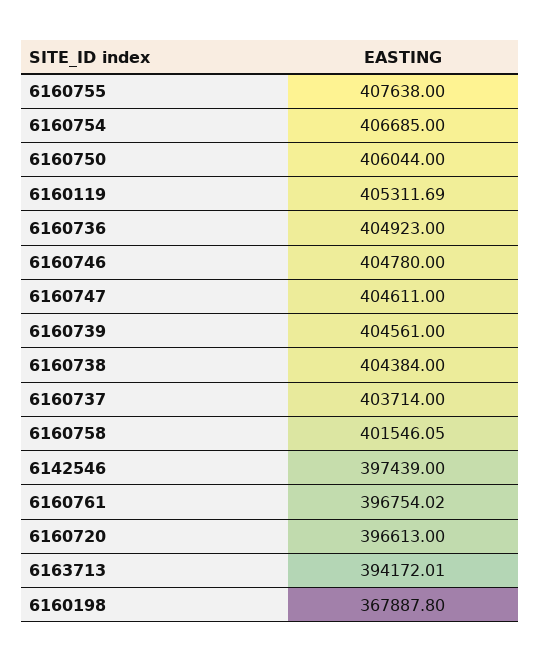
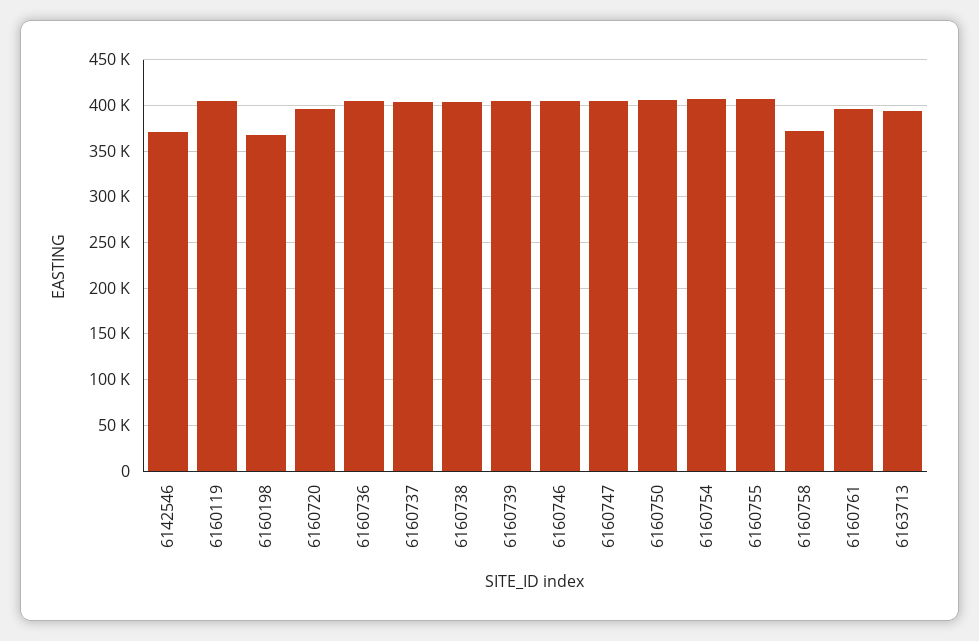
  {
    "6160755": 407638,
    "6160754": 406685,
    "6160750": 406044,
    "6160119": 405311.69,
    "6160736": 404923,
    "6160746": 404780,
    "6160747": 404611,
    "6160739": 404561,
    "6160738": 404384,
    "6160737": 403714,
-   "6160758": 401546.05,
+   "6160758": 370000,
-   "6142546": 397439,
+   "6142546": 370000,
    "6160761": 396754.02,
    "6160720": 396613,
    "6163713": 394172.01,
    "6160198": 367887.8
  }

